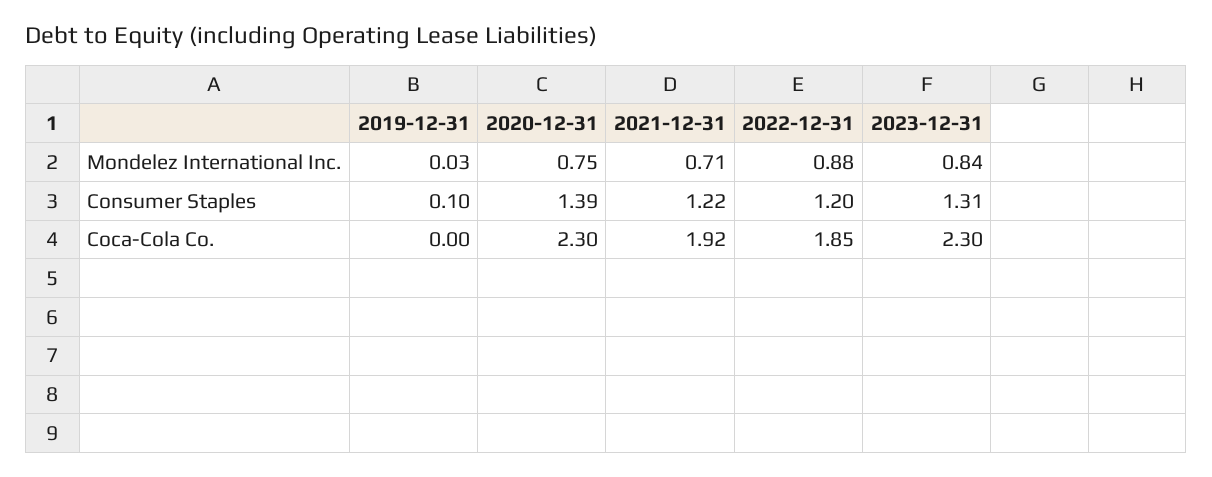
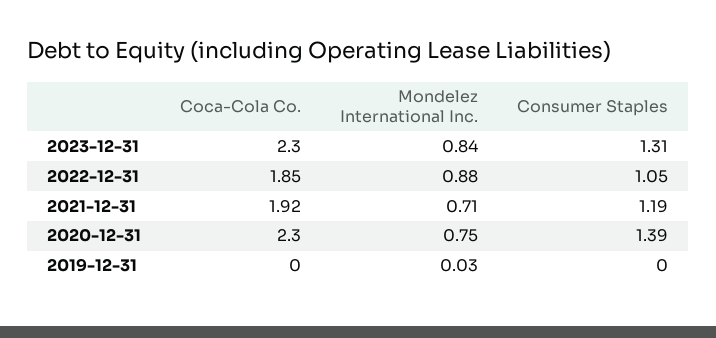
  {
    "2019-12-31": {
      "Mondelez International Inc.": 0.03,
-     "Consumer Staples": 0.1,
+     "Consumer Staples": 0,
      "Coca-Cola Co.": 0
    },
    "2020-12-31": {
      "Mondelez International Inc.": 0.75,
      "Consumer Staples": 1.39,
      "Coca-Cola Co.": 2.3
    },
    "2021-12-31": {
      "Mondelez International Inc.": 0.71,
-     "Consumer Staples": 1.22,
+     "Consumer Staples": 1.19,
      "Coca-Cola Co.": 1.92
    },
    "2022-12-31": {
      "Mondelez International Inc.": 0.88,
-     "Consumer Staples": 1.2,
+     "Consumer Staples": 1.05,
      "Coca-Cola Co.": 1.85
    },
    "2023-12-31": {
      "Mondelez International Inc.": 0.84,
      "Consumer Staples": 1.31,
      "Coca-Cola Co.": 2.3
    }
  }

